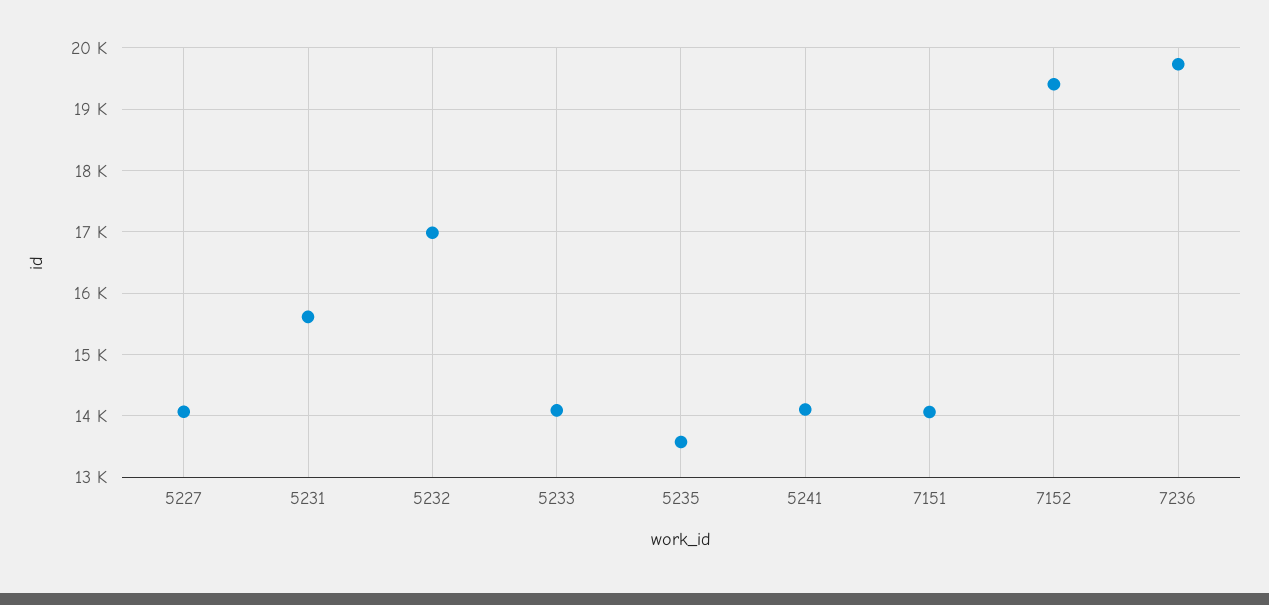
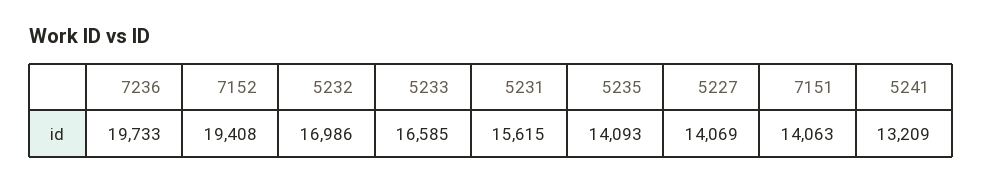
  {
    "5227": 14069,
    "5231": 15615,
    "5232": 16986,
-   "5233": 14100,
+   "5233": 16585,
-   "5235": 13600,
+   "5235": 14093,
-   "5241": 14100,
+   "5241": 13209,
    "7151": 14063,
    "7152": 19408,
    "7236": 19733
  }

